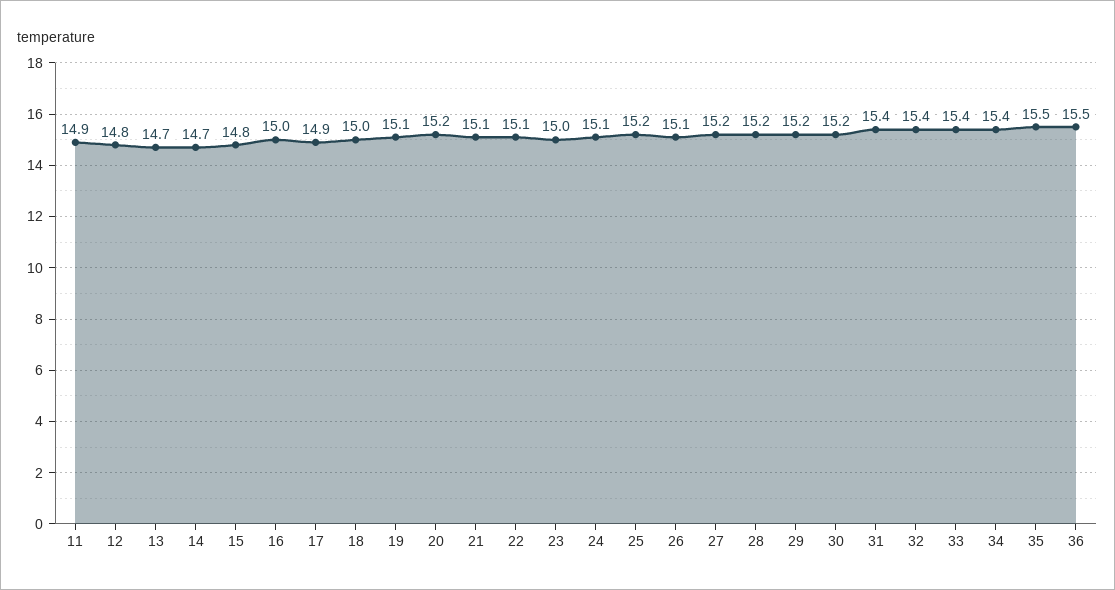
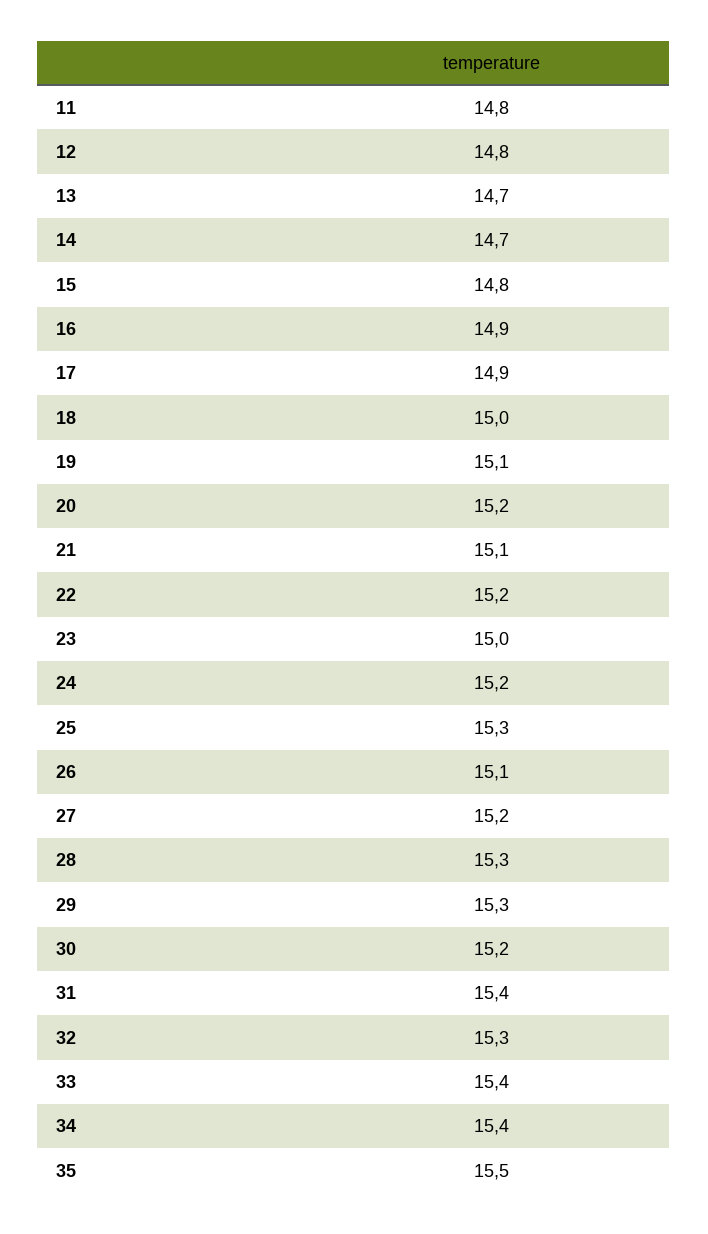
  {
-   "11": 14.9,
+   "11": 14.8,
    "12": 14.8,
    "13": 14.7,
    "14": 14.7,
    "15": 14.8,
-   "16": 15,
+   "16": 14.9,
    "17": 14.9,
    "18": 15,
    "19": 15.1,
    "20": 15.2,
    "21": 15.1,
-   "22": 15.1,
+   "22": 15.2,
    "23": 15,
-   "24": 15.1,
+   "24": 15.2,
-   "25": 15.2,
+   "25": 15.3,
    "26": 15.1,
    "27": 15.2,
-   "28": 15.2,
+   "28": 15.3,
-   "29": 15.2,
+   "29": 15.3,
    "30": 15.2,
    "31": 15.4,
-   "32": 15.4,
+   "32": 15.3,
    "33": 15.4,
    "34": 15.4,
-   "35": 15.5,
+   "35": 15.5
-   "36": 15.5
  }

